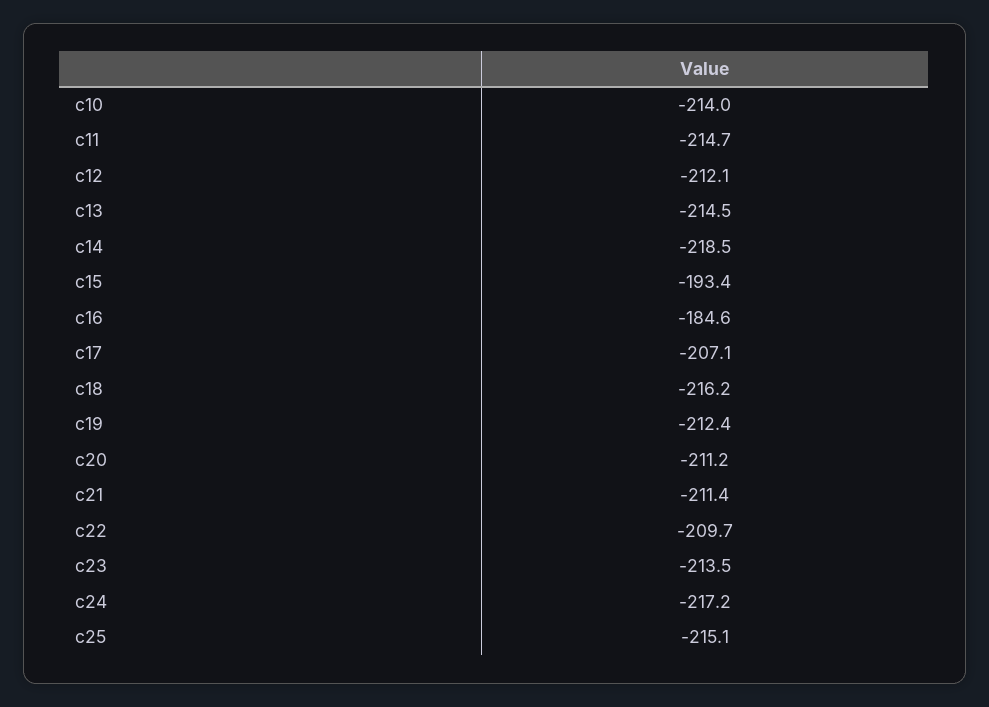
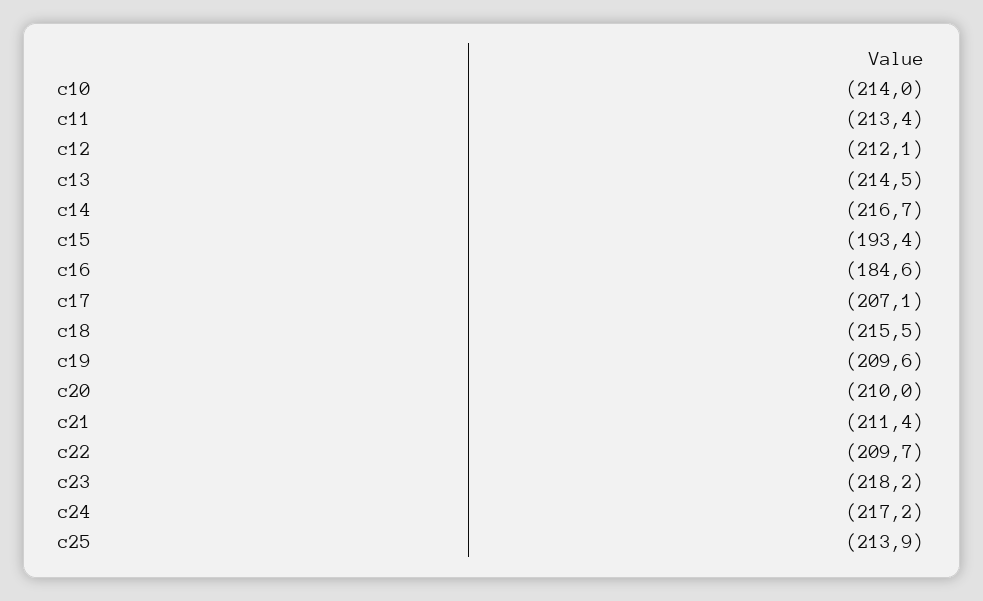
  {
    "c10": -214,
-   "c11": -214.7,
+   "c11": -213.4,
    "c12": -212.1,
    "c13": -214.5,
-   "c14": -218.5,
+   "c14": -216.7,
    "c15": -193.4,
    "c16": -184.6,
    "c17": -207.1,
-   "c18": -216.2,
+   "c18": -215.5,
-   "c19": -212.4,
+   "c19": -209.6,
-   "c20": -211.2,
+   "c20": -210,
    "c21": -211.4,
    "c22": -209.7,
-   "c23": -213.5,
+   "c23": -218.2,
    "c24": -217.2,
-   "c25": -215.1
+   "c25": -213.9
  }

